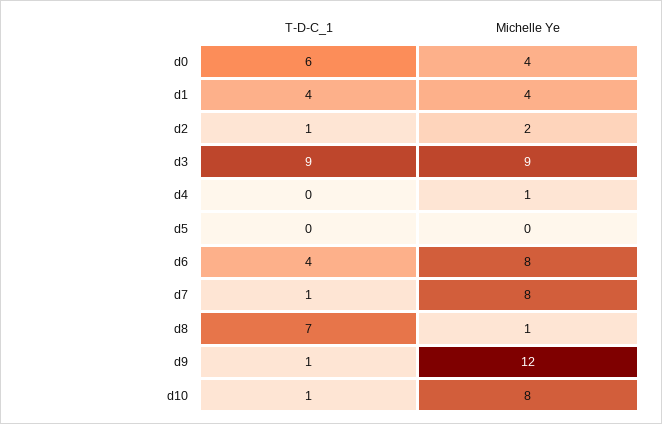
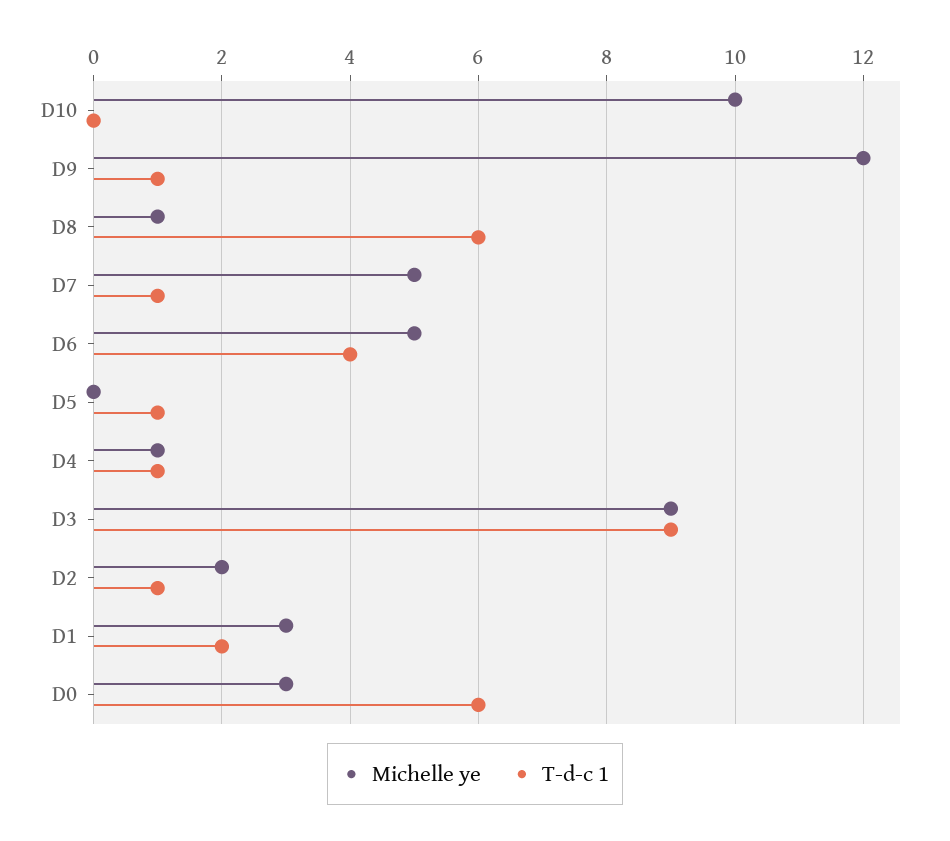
  {
    "T-D-C_1": {
      "d0": 6,
-     "d1": 4,
+     "d1": 2,
      "d2": 1,
      "d3": 9,
-     "d4": 0,
+     "d4": 1,
-     "d5": 0,
+     "d5": 1,
      "d6": 4,
      "d7": 1,
-     "d8": 7,
+     "d8": 6,
      "d9": 1,
-     "d10": 1
+     "d10": 0
    },
    "Michelle Ye": {
-     "d0": 4,
+     "d0": 3,
-     "d1": 4,
+     "d1": 3,
      "d2": 2,
      "d3": 9,
      "d4": 1,
      "d5": 0,
-     "d6": 8,
+     "d6": 5,
-     "d7": 8,
+     "d7": 5,
      "d8": 1,
      "d9": 12,
-     "d10": 8
+     "d10": 10
    }
  }

